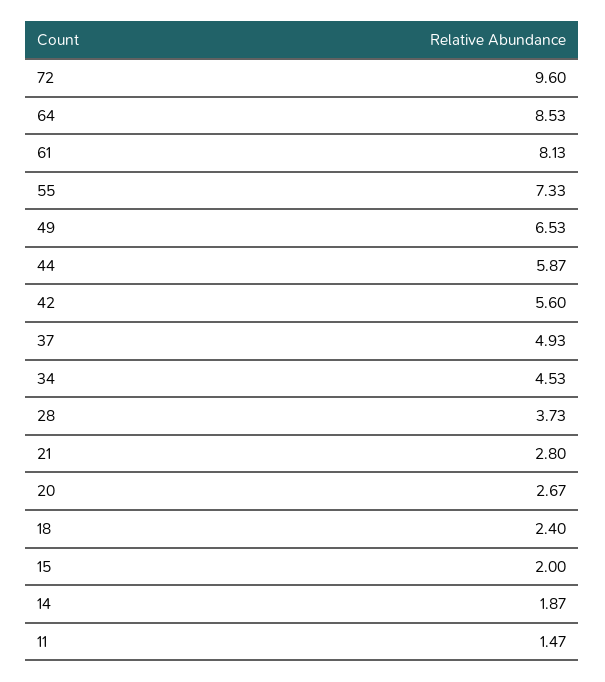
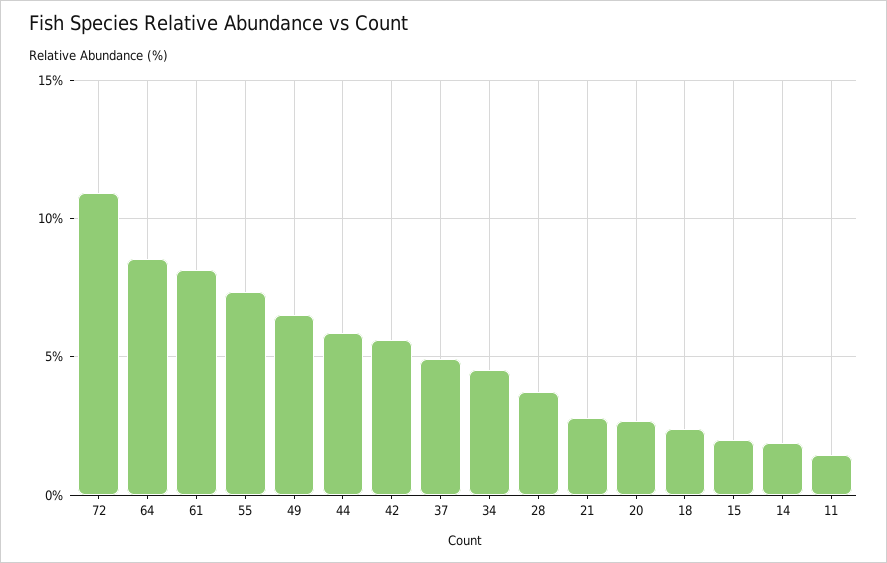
  {
-   "72": 9.6,
+   "72": 11,
    "64": 8.53,
    "61": 8.13,
    "55": 7.33,
    "49": 6.53,
    "44": 5.87,
    "42": 5.6,
    "37": 4.93,
    "34": 4.53,
    "28": 3.73,
    "21": 2.8,
    "20": 2.67,
    "18": 2.4,
    "15": 2,
    "14": 1.87,
    "11": 1.47
  }

